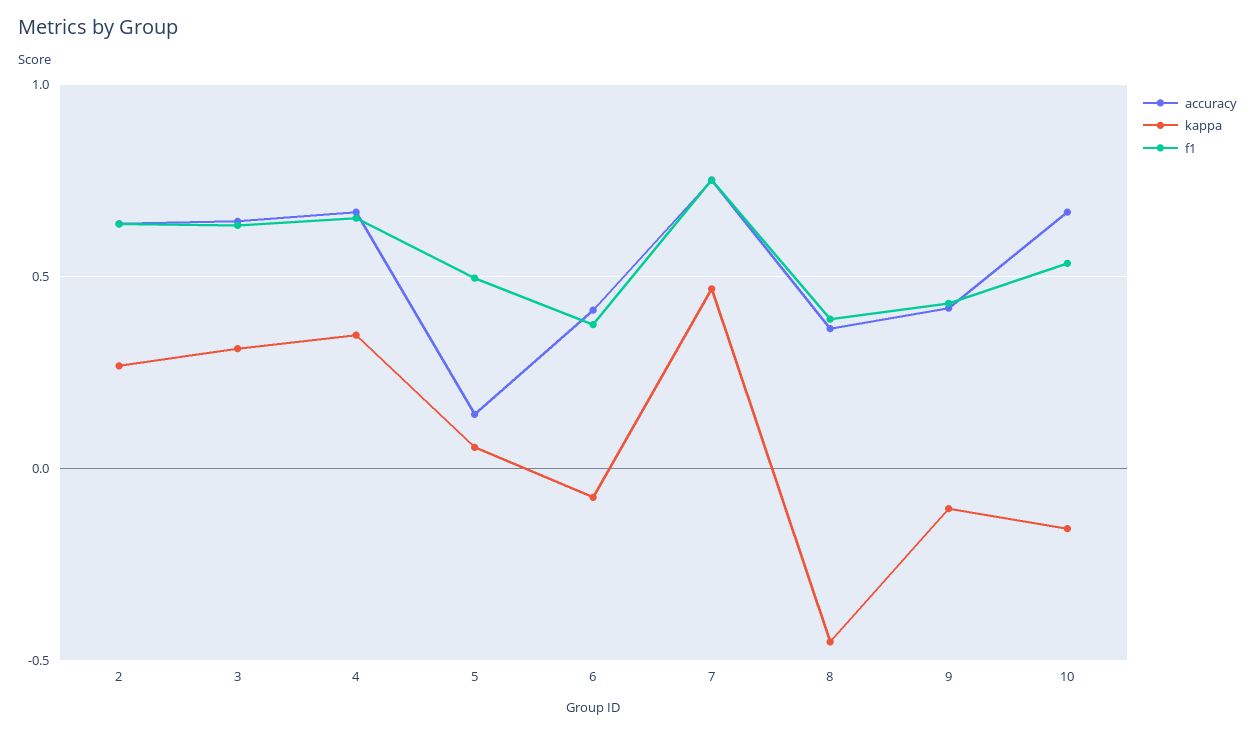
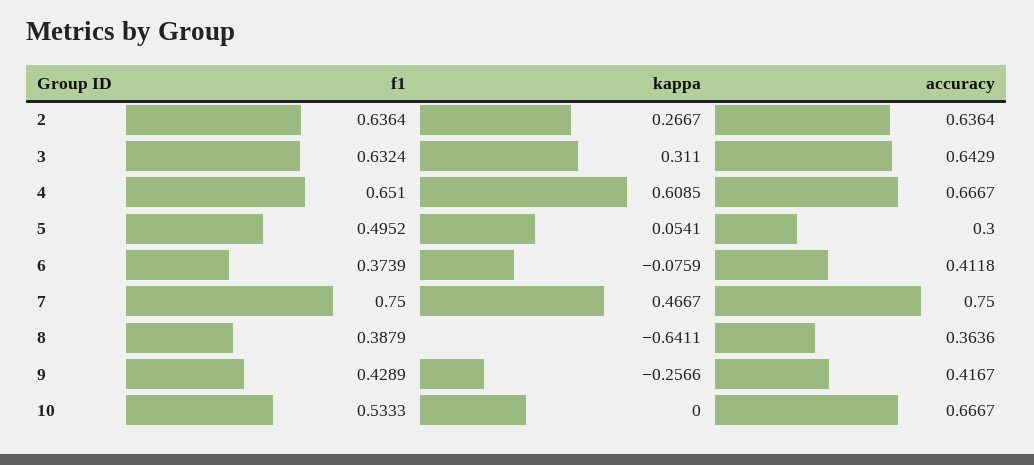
  {
    "accuracy": {
      "2": 0.6364,
      "3": 0.6429,
      "4": 0.6667,
-     "5": 0.15,
+     "5": 0.3,
      "6": 0.4118,
      "7": 0.75,
      "8": 0.3636,
      "9": 0.4167,
      "10": 0.6667
    },
    "kappa": {
      "2": 0.2667,
      "3": 0.311,
-     "4": 0.35,
+     "4": 0.6085,
      "5": 0.0541,
      "6": -0.0759,
      "7": 0.4667,
-     "8": -0.45,
+     "8": -0.6411,
-     "9": -0.1,
+     "9": -0.2566,
-     "10": -0.15
+     "10": 0
    },
    "f1": {
      "2": 0.6364,
      "3": 0.6324,
      "4": 0.651,
      "5": 0.4952,
      "6": 0.3739,
      "7": 0.75,
      "8": 0.3879,
      "9": 0.4289,
      "10": 0.5333
    }
  }

